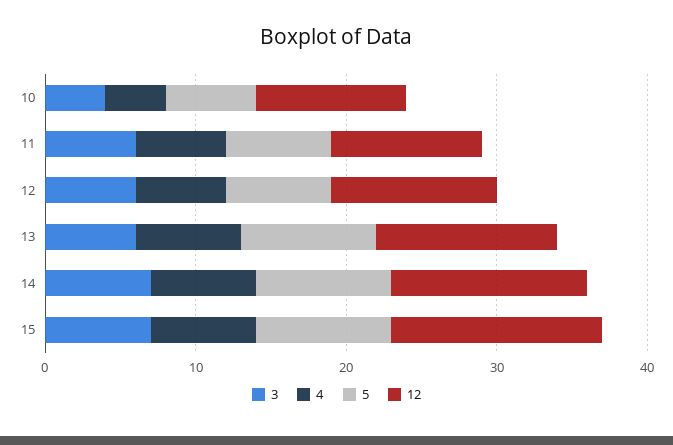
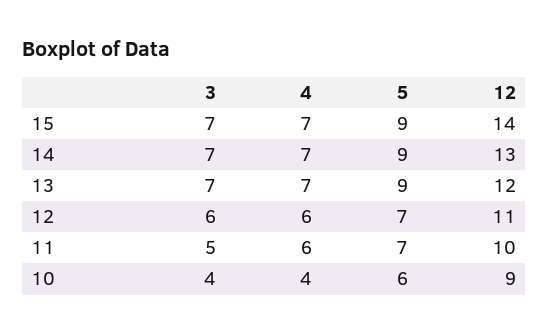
  {
    "3": {
      "10": 4,
-     "11": 6,
+     "11": 5,
      "12": 6,
-     "13": 6,
+     "13": 7,
      "14": 7,
      "15": 7
    },
    "4": {
      "10": 4,
      "11": 6,
      "12": 6,
      "13": 7,
      "14": 7,
      "15": 7
    },
    "5": {
      "10": 6,
      "11": 7,
      "12": 7,
      "13": 9,
      "14": 9,
      "15": 9
    },
    "12": {
-     "10": 10,
+     "10": 9,
      "11": 10,
      "12": 11,
      "13": 12,
      "14": 13,
      "15": 14
    }
  }

